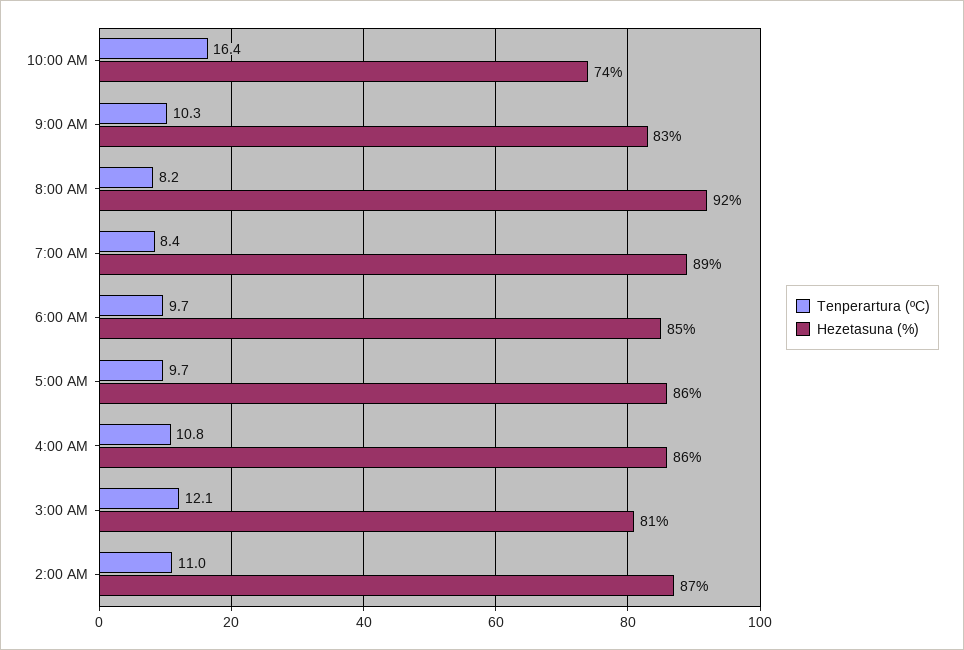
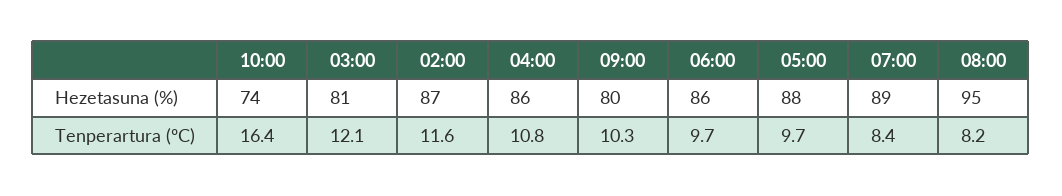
  {
    "Tenperartura (ºC)": {
      "10:00 AM": 16.4,
      "9:00 AM": 10.3,
      "8:00 AM": 8.2,
      "7:00 AM": 8.4,
      "6:00 AM": 9.7,
      "5:00 AM": 9.7,
      "4:00 AM": 10.8,
      "3:00 AM": 12.1,
-     "2:00 AM": 11
+     "2:00 AM": 11.6
    },
    "Hezetasuna (%)": {
      "10:00 AM": 74,
-     "9:00 AM": 83,
+     "9:00 AM": 80,
-     "8:00 AM": 92,
+     "8:00 AM": 95,
      "7:00 AM": 89,
-     "6:00 AM": 85,
+     "6:00 AM": 86,
-     "5:00 AM": 86,
+     "5:00 AM": 88,
      "4:00 AM": 86,
      "3:00 AM": 81,
      "2:00 AM": 87
    }
  }

